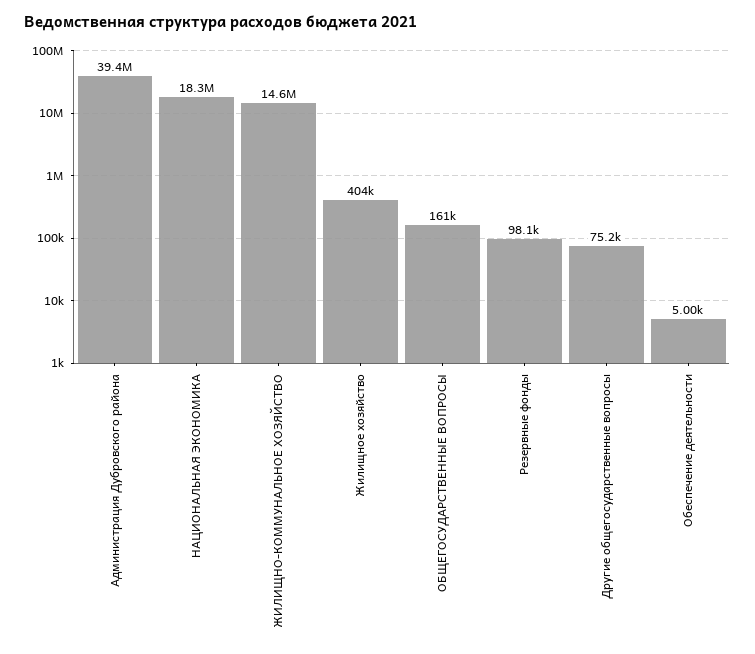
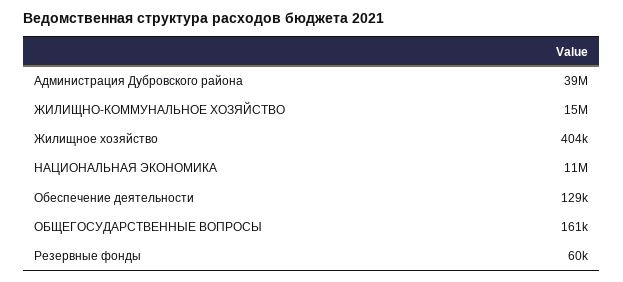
  {
    "Администрация Дубровского района": 39400000,
-   "НАЦИОНАЛЬНАЯ ЭКОНОМИКА": 18300000,
+   "НАЦИОНАЛЬНАЯ ЭКОНОМИКА": 11000000,
    "ЖИЛИЩНО-КОММУНАЛЬНОЕ ХОЗЯЙСТВО": 14600000,
    "Жилищное хозяйство": 404000,
    "ОБЩЕГОСУДАРСТВЕННЫЕ ВОПРОСЫ": 161000,
-   "Резервные фонды": 98100,
+   "Резервные фонды": 60000,
-   "Другие общегосударственные вопросы": 75200,
-   "Обеспечение деятельности": 5000
+   "Обеспечение деятельности": 129000
  }

